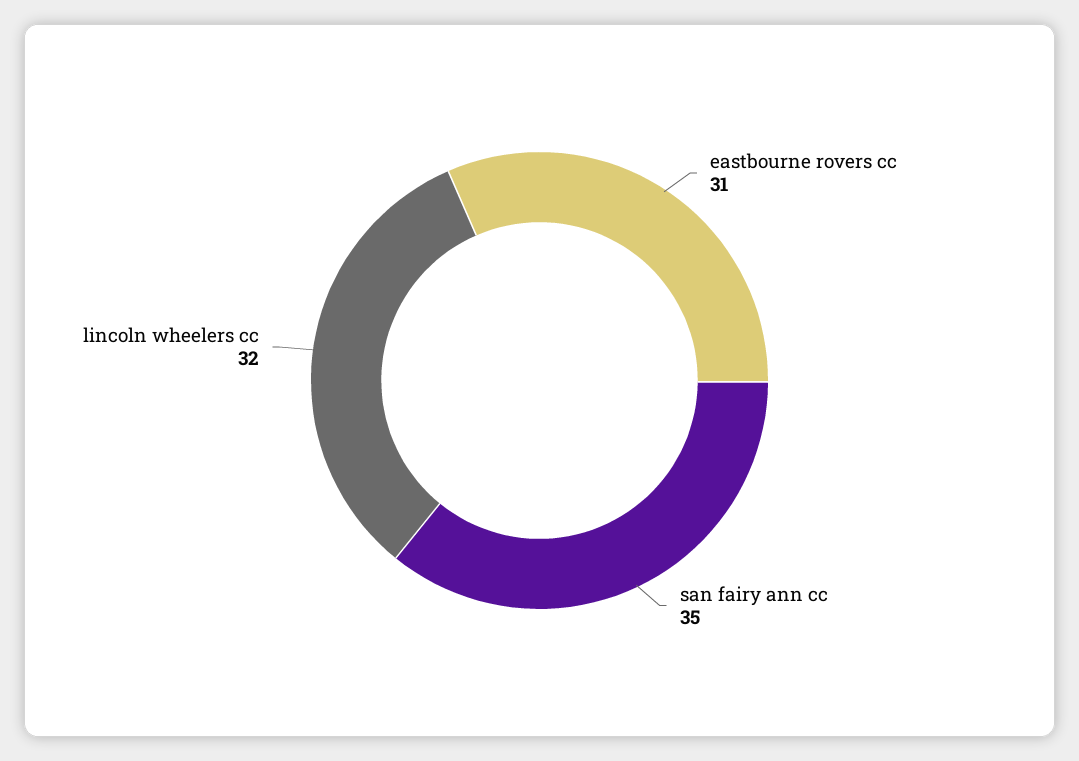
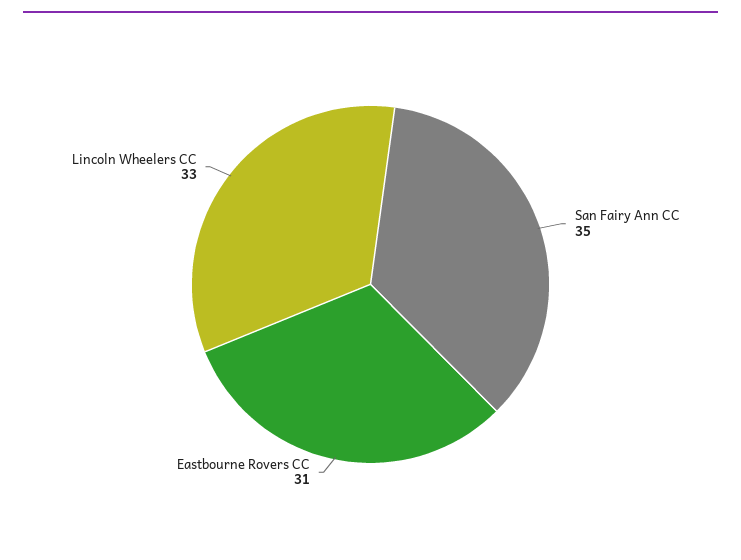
  {
    "eastbourne rovers cc": 31,
    "san fairy ann cc": 35,
-   "lincoln wheelers cc": 32
+   "lincoln wheelers cc": 33
  }

